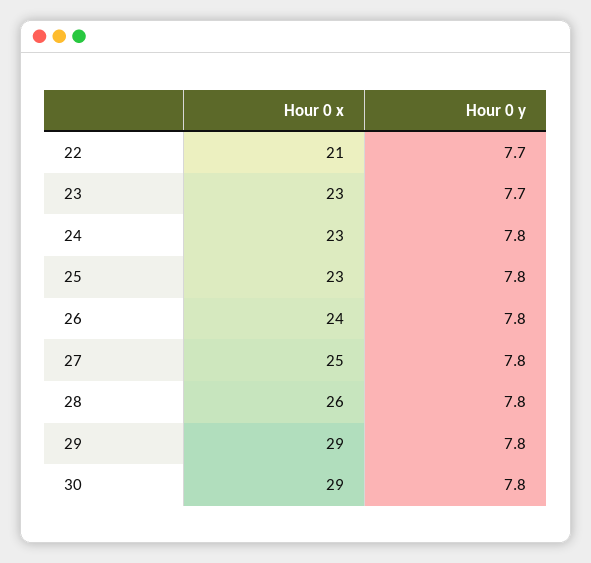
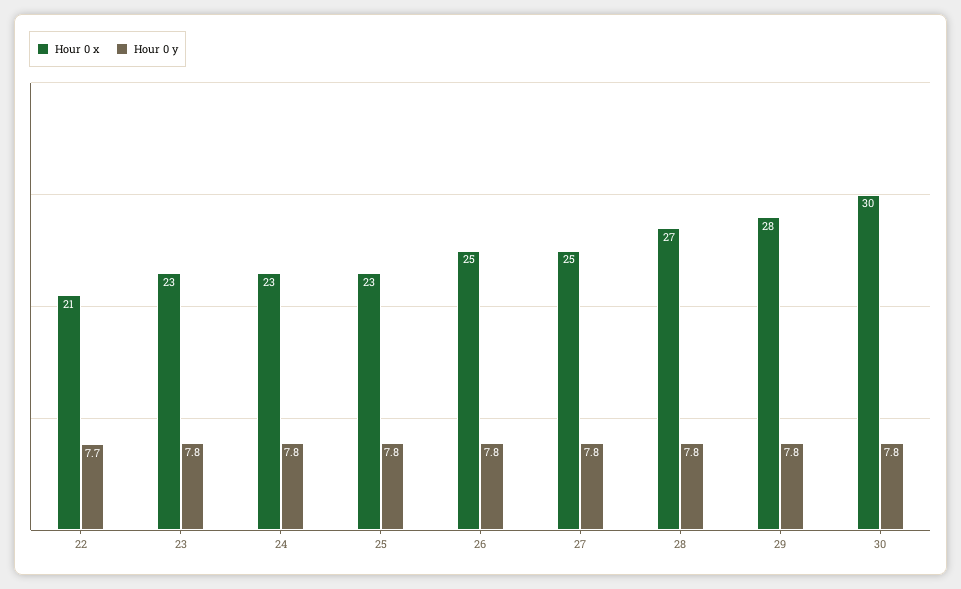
  {
    "Hour 0 x": {
      "22": 21,
      "23": 23,
      "24": 23,
      "25": 23,
-     "26": 24,
+     "26": 25,
      "27": 25,
-     "28": 26,
+     "28": 27,
-     "29": 29,
+     "29": 28,
-     "30": 29
+     "30": 30
    },
    "Hour 0 y": {
      "22": 7.7,
-     "23": 7.7,
+     "23": 7.8,
      "24": 7.8,
      "25": 7.8,
      "26": 7.8,
      "27": 7.8,
      "28": 7.8,
      "29": 7.8,
      "30": 7.8
    }
  }

